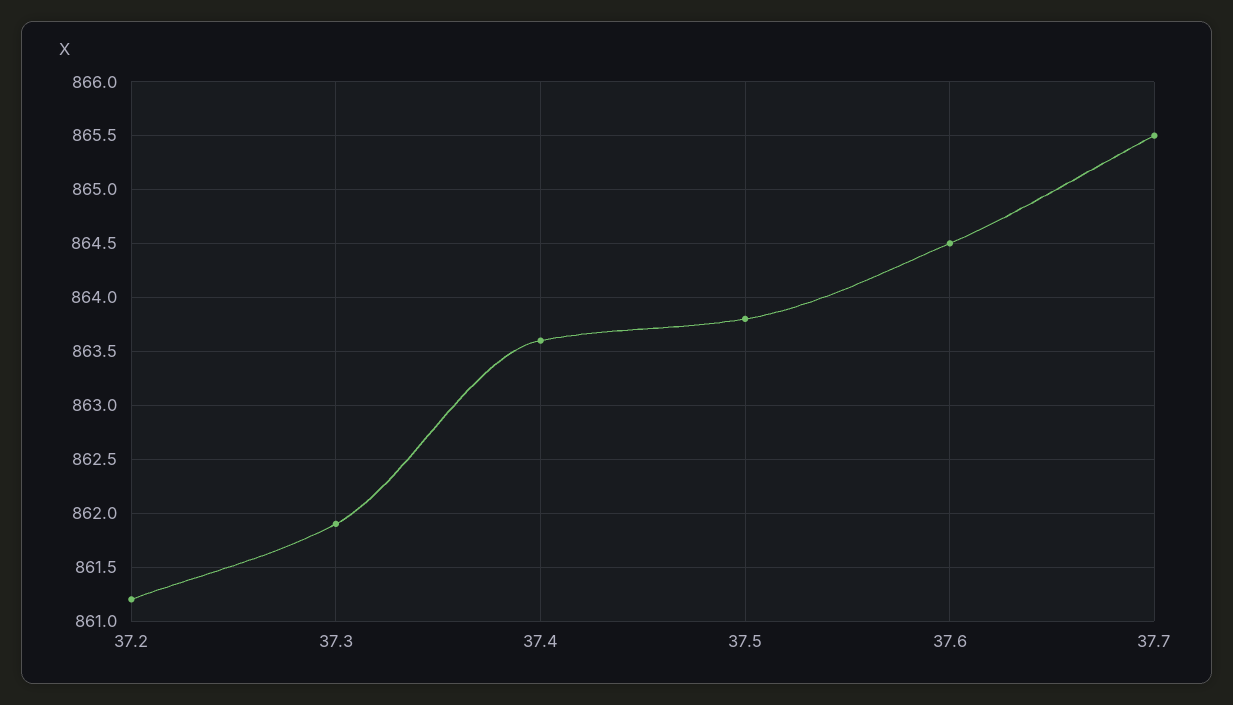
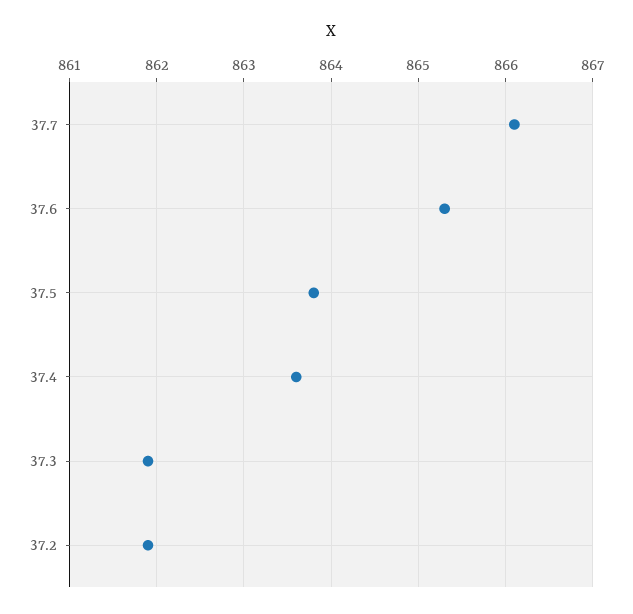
  {
-   "37.2": 861.2,
+   "37.2": 861.9,
    "37.3": 861.9,
    "37.4": 863.6,
    "37.5": 863.8,
-   "37.6": 864.5,
+   "37.6": 865.3,
-   "37.7": 865.5
+   "37.7": 866.1
  }

